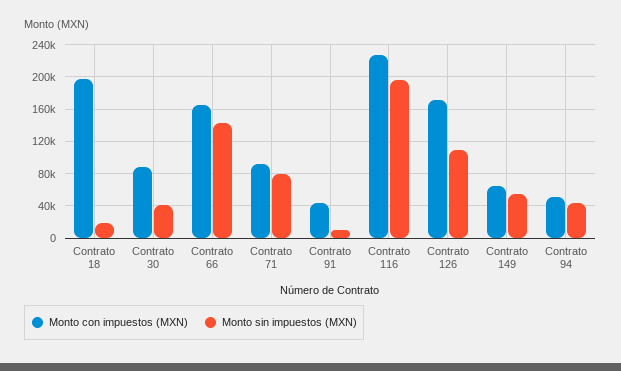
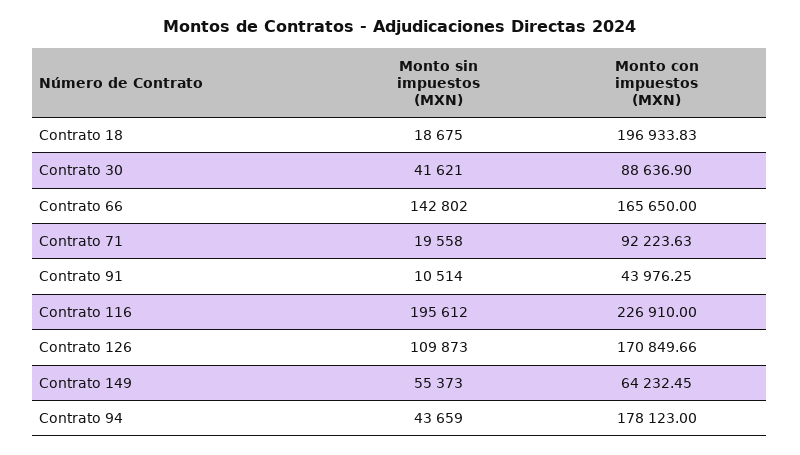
  {
    "Monto con impuestos (MXN)": {
      "Contrato 18": 196933.83,
      "Contrato 30": 88636.9,
      "Contrato 66": 165650,
      "Contrato 71": 92223.63,
      "Contrato 91": 43976.25,
      "Contrato 116": 226910,
      "Contrato 126": 170849.66,
      "Contrato 149": 64232.45,
-     "Contrato 94": 50000
+     "Contrato 94": 178123
    },
    "Monto sin impuestos (MXN)": {
      "Contrato 18": 18675,
      "Contrato 30": 41621,
      "Contrato 66": 142802,
-     "Contrato 71": 80000,
+     "Contrato 71": 19558,
      "Contrato 91": 10514,
      "Contrato 116": 195612,
      "Contrato 126": 109873,
      "Contrato 149": 55373,
      "Contrato 94": 43659
    }
  }

